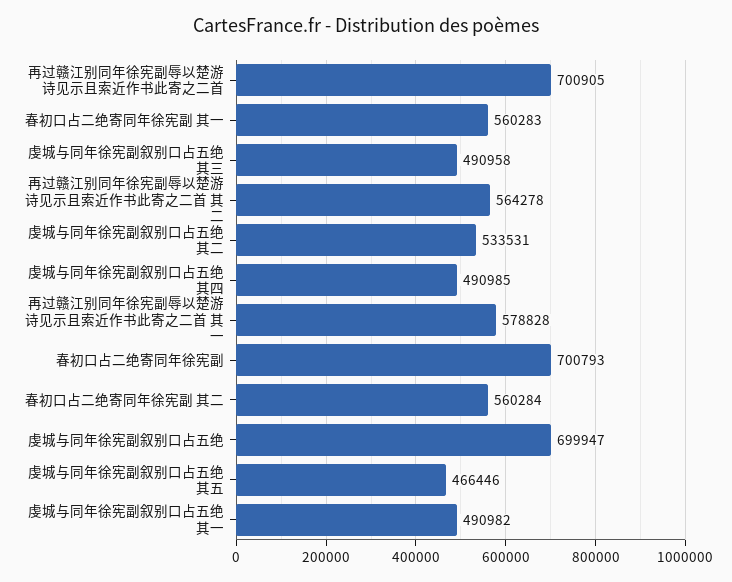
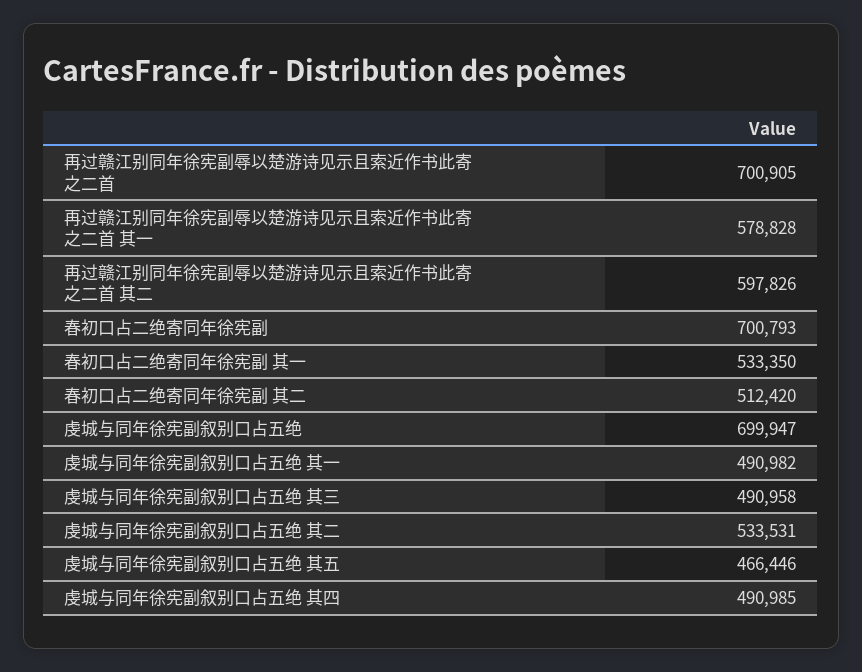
  {
    "再过赣江别同年徐宪副辱以楚游诗见示且索近作书此寄之二首": 700905,
-   "春初口占二绝寄同年徐宪副 其一": 560283,
+   "春初口占二绝寄同年徐宪副 其一": 533350,
    "虔城与同年徐宪副叙别口占五绝 其三": 490958,
-   "再过赣江别同年徐宪副辱以楚游诗见示且索近作书此寄之二首 其二": 564278,
+   "再过赣江别同年徐宪副辱以楚游诗见示且索近作书此寄之二首 其二": 597826,
    "虔城与同年徐宪副叙别口占五绝 其二": 533531,
    "虔城与同年徐宪副叙别口占五绝 其四": 490985,
    "再过赣江别同年徐宪副辱以楚游诗见示且索近作书此寄之二首 其一": 578828,
    "春初口占二绝寄同年徐宪副": 700793,
-   "春初口占二绝寄同年徐宪副 其二": 560284,
+   "春初口占二绝寄同年徐宪副 其二": 512420,
    "虔城与同年徐宪副叙别口占五绝": 699947,
    "虔城与同年徐宪副叙别口占五绝 其五": 466446,
    "虔城与同年徐宪副叙别口占五绝 其一": 490982
  }

